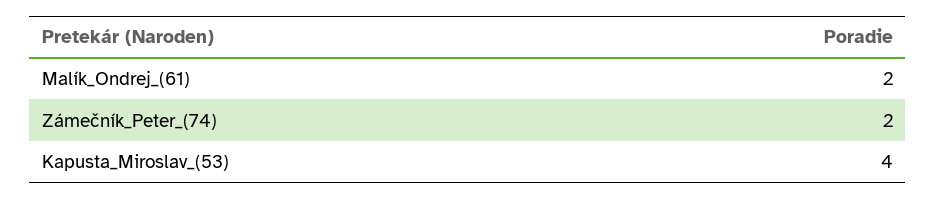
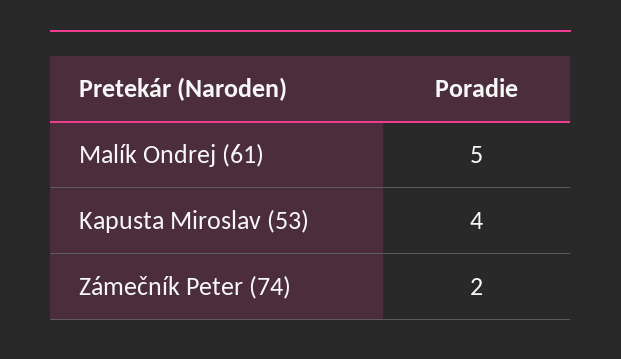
  {
-   "Malík_Ondrej_(61)": 2,
+   "Malík_Ondrej_(61)": 5,
    "Zámečník_Peter_(74)": 2,
    "Kapusta_Miroslav_(53)": 4
  }

